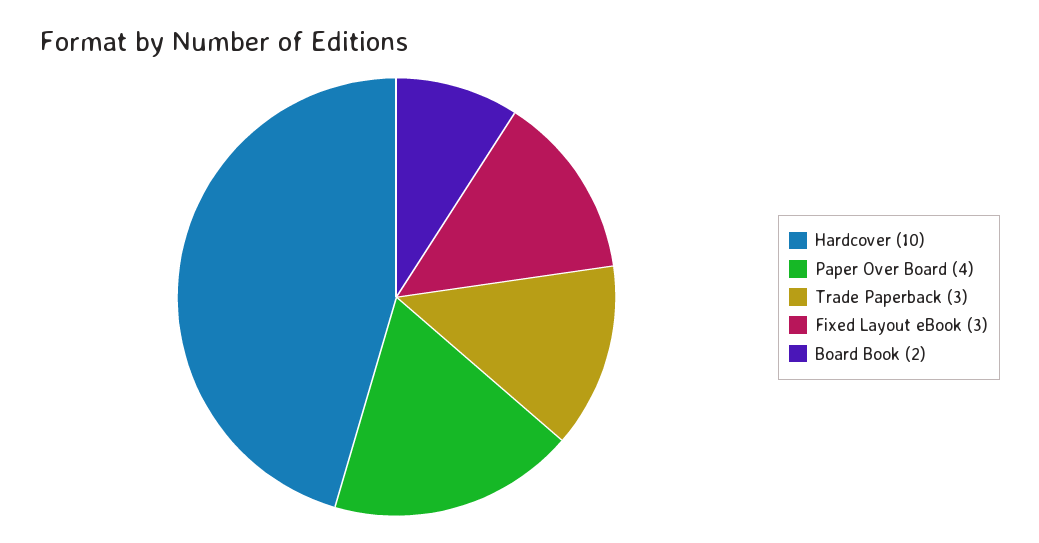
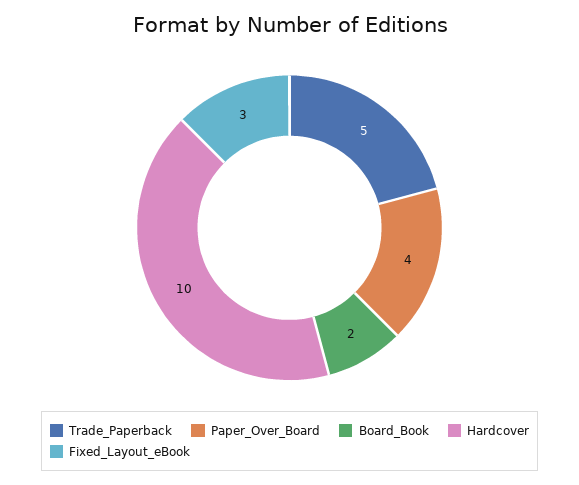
  {
    "Hardcover": 10,
    "Paper Over Board": 4,
-   "Trade Paperback": 3,
+   "Trade Paperback": 5,
    "Fixed Layout eBook": 3,
    "Board Book": 2
  }

